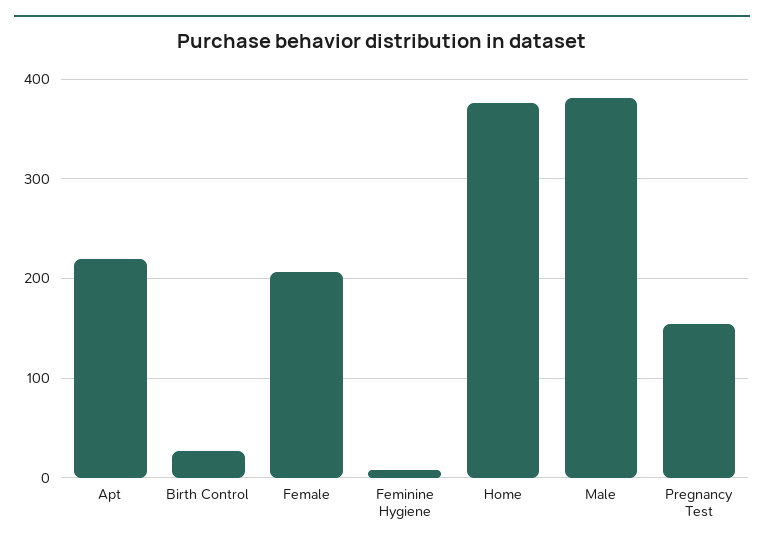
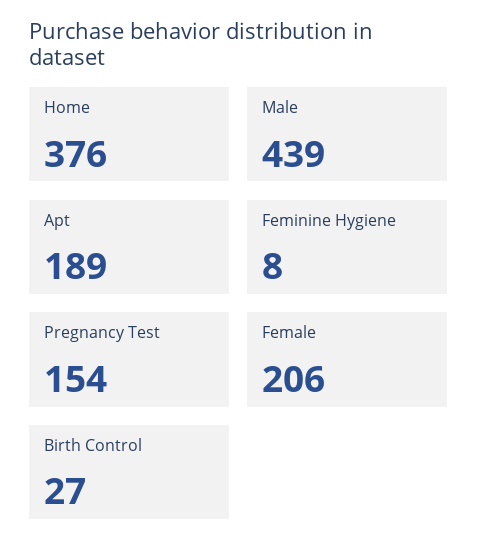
  {
-   "Apt": 220,
+   "Apt": 189,
    "Birth Control": 27,
    "Female": 206,
    "Feminine Hygiene": 8,
    "Home": 376,
-   "Male": 380,
+   "Male": 439,
    "Pregnancy Test": 154
  }

